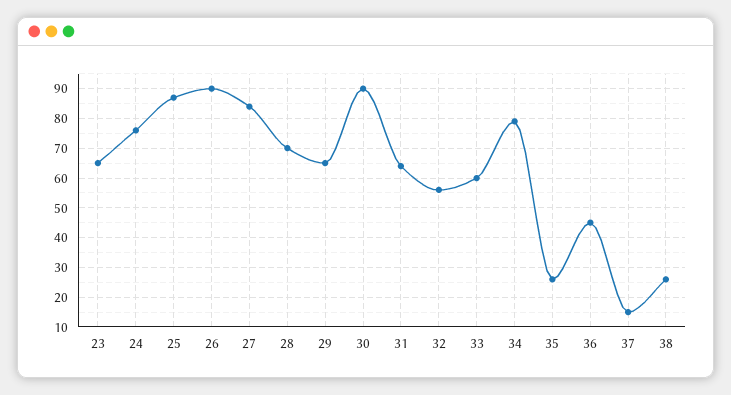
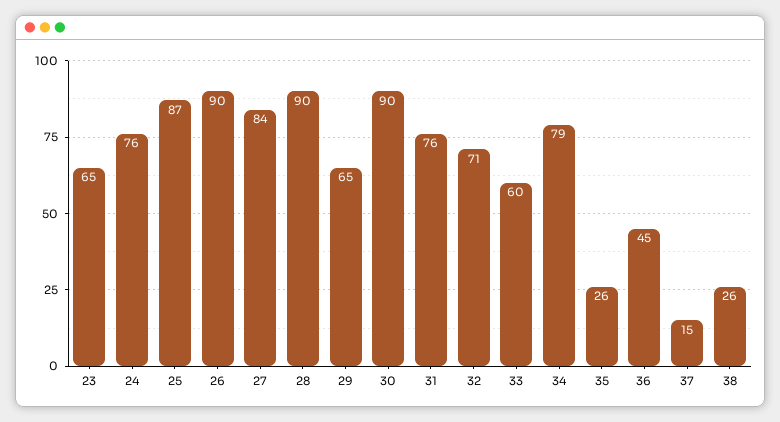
  {
    "23": 65,
    "24": 76,
    "25": 87,
    "26": 90,
    "27": 84,
-   "28": 70,
+   "28": 90,
    "29": 65,
    "30": 90,
-   "31": 65,
+   "31": 76,
-   "32": 55,
+   "32": 71,
    "33": 60,
    "34": 79,
    "35": 26,
    "36": 45,
    "37": 15,
    "38": 26
  }

